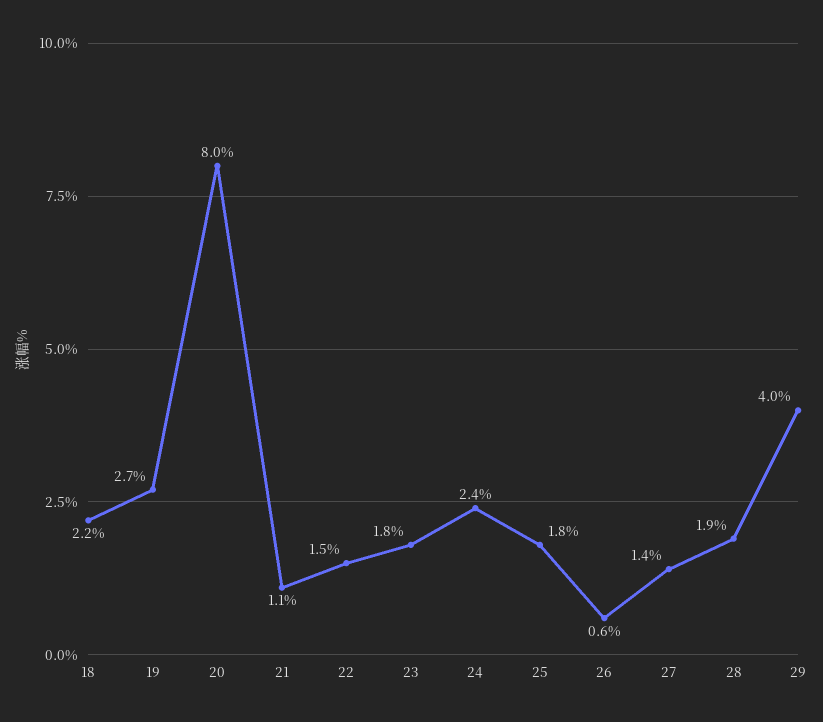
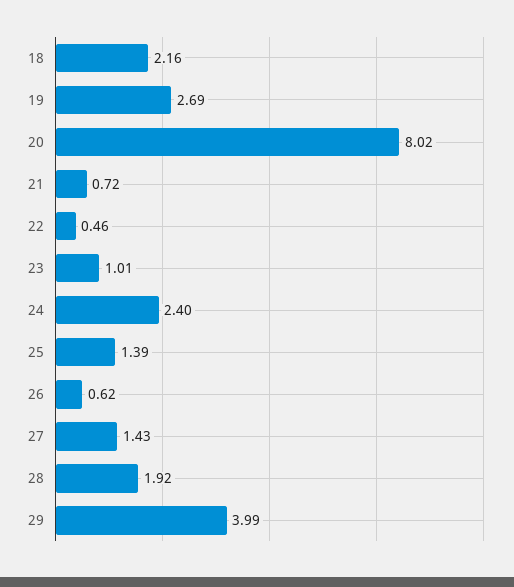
  {
    "18": 2.16,
    "19": 2.69,
    "20": 8.02,
-   "21": 1.1,
+   "21": 0.72,
-   "22": 1.5,
+   "22": 0.46,
-   "23": 1.8,
+   "23": 1.01,
    "24": 2.4,
-   "25": 1.8,
+   "25": 1.39,
    "26": 0.62,
    "27": 1.43,
    "28": 1.92,
    "29": 3.99
  }

